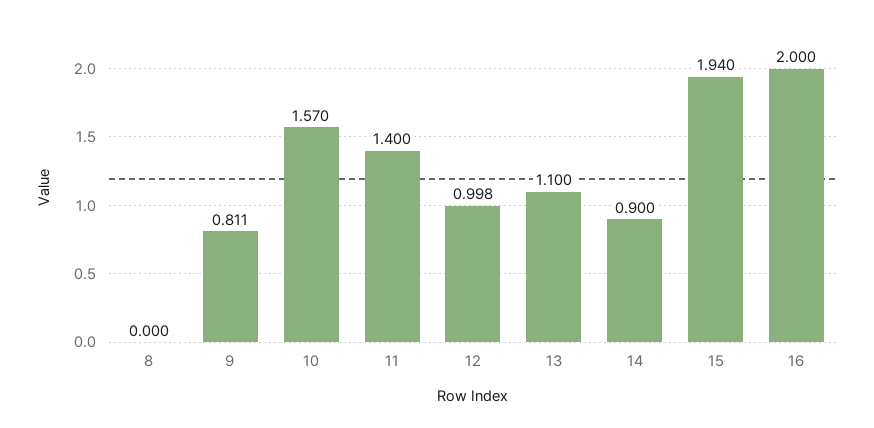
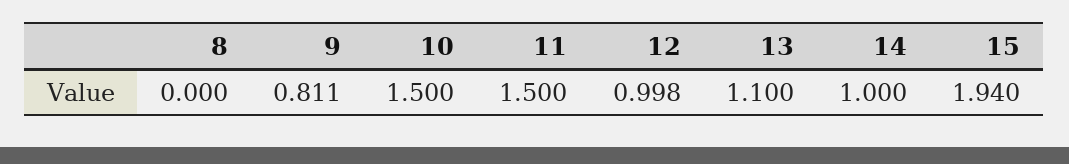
  {
    "8": 0,
    "9": 0.811,
-   "10": 1.57,
+   "10": 1.5,
-   "11": 1.4,
+   "11": 1.5,
    "12": 0.998,
    "13": 1.1,
-   "14": 0.9,
+   "14": 1,
-   "15": 1.94,
+   "15": 1.94
-   "16": 2
  }

